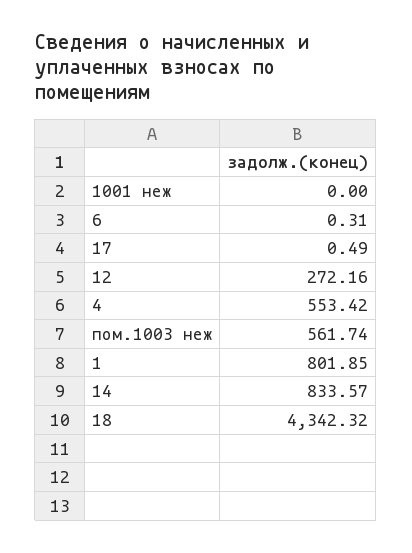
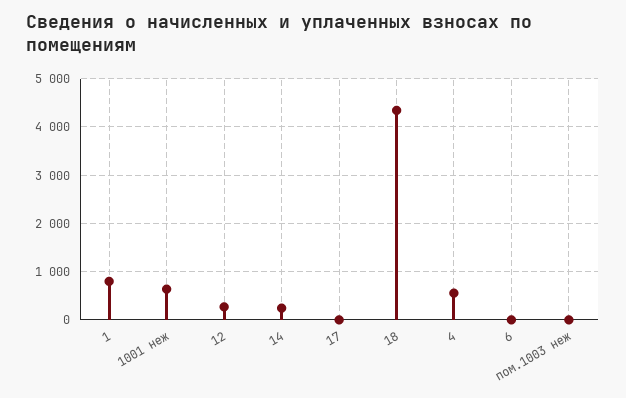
  {
-   "1001 неж": 0,
+   "1001 неж": 600,
    "6": 0.31,
    "17": 0.49,
    "12": 272.16,
    "4": 553.42,
-   "пом.1003 неж": 561.74,
+   "пом.1003 неж": 0,
    "1": 801.85,
-   "14": 833.57,
+   "14": 200,
    "18": 4342.32
  }

